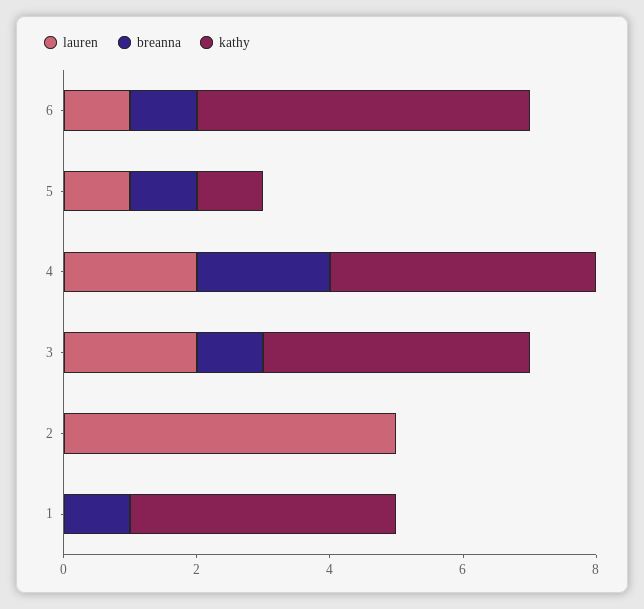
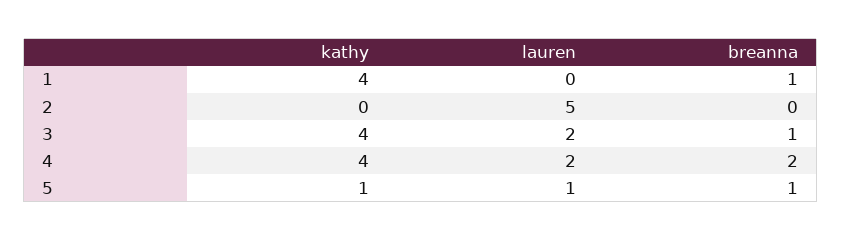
  {
    "lauren": {
-     "6": 1,
      "5": 1,
      "4": 2,
      "3": 2,
      "2": 5,
      "1": 0
    },
    "breanna": {
-     "6": 1,
      "5": 1,
      "4": 2,
      "3": 1,
      "2": 0,
      "1": 1
    },
    "kathy": {
-     "6": 5,
      "5": 1,
      "4": 4,
      "3": 4,
      "2": 0,
      "1": 4
    }
  }

